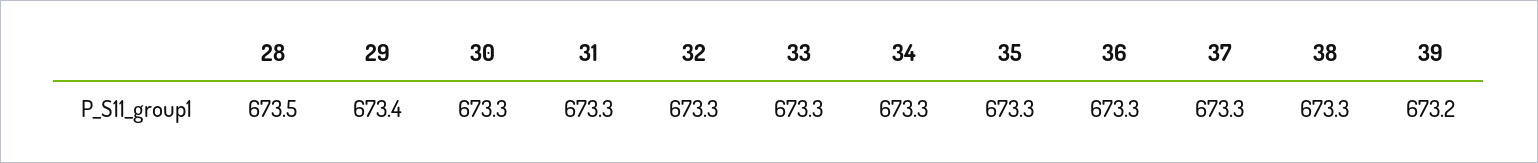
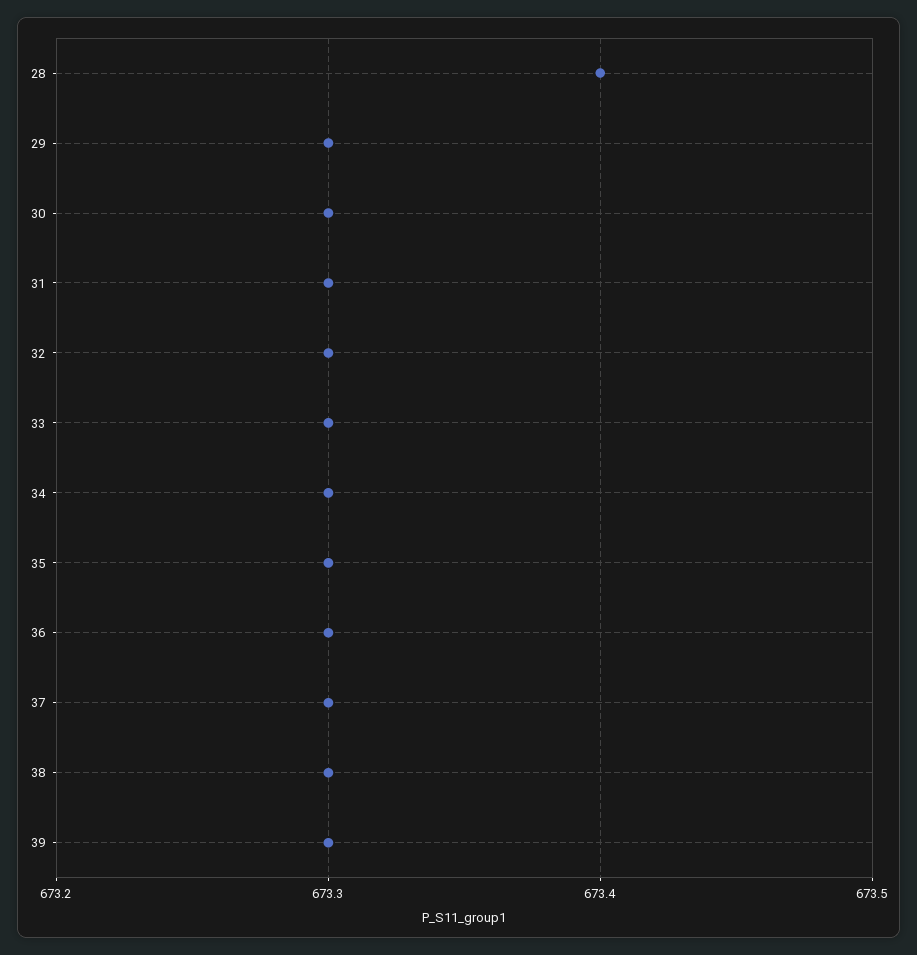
  {
-   "28": 673.5,
+   "28": 673.4,
-   "29": 673.4,
+   "29": 673.3,
    "30": 673.3,
    "31": 673.3,
    "32": 673.3,
    "33": 673.3,
    "34": 673.3,
    "35": 673.3,
    "36": 673.3,
    "37": 673.3,
    "38": 673.3,
-   "39": 673.2
+   "39": 673.3
  }

